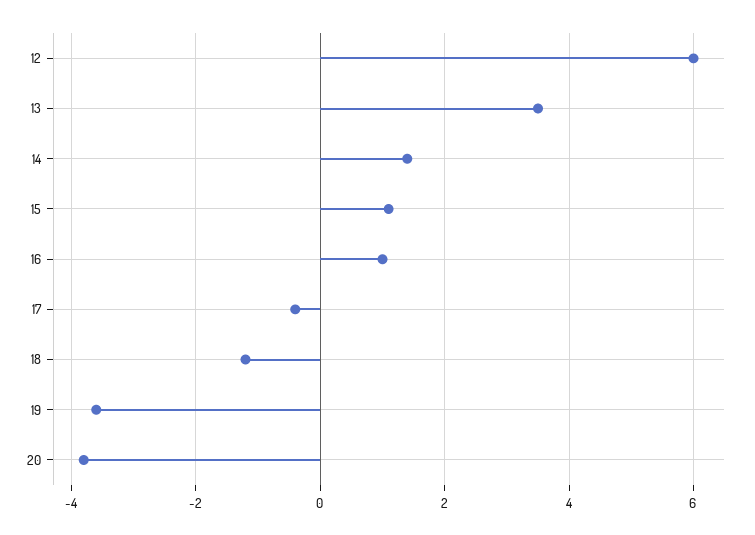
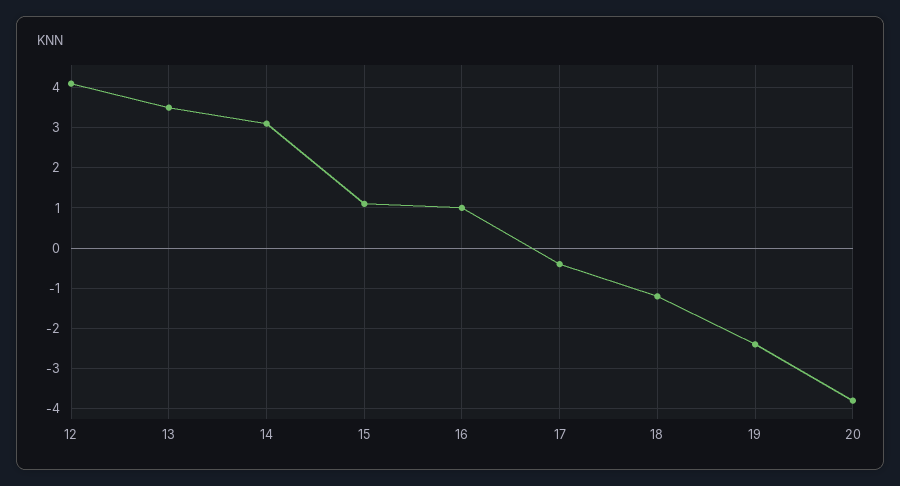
  {
-   "12": 6,
+   "12": 4,
    "13": 3.5,
-   "14": 1.5,
+   "14": 3,
    "15": 1,
    "16": 1,
    "17": -0.5,
    "18": -1,
-   "19": -3.5,
+   "19": -2.5,
    "20": -4
  }

